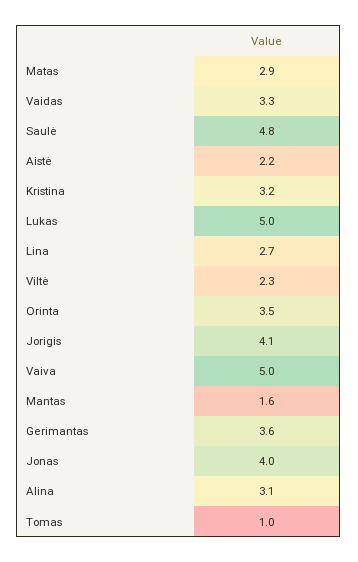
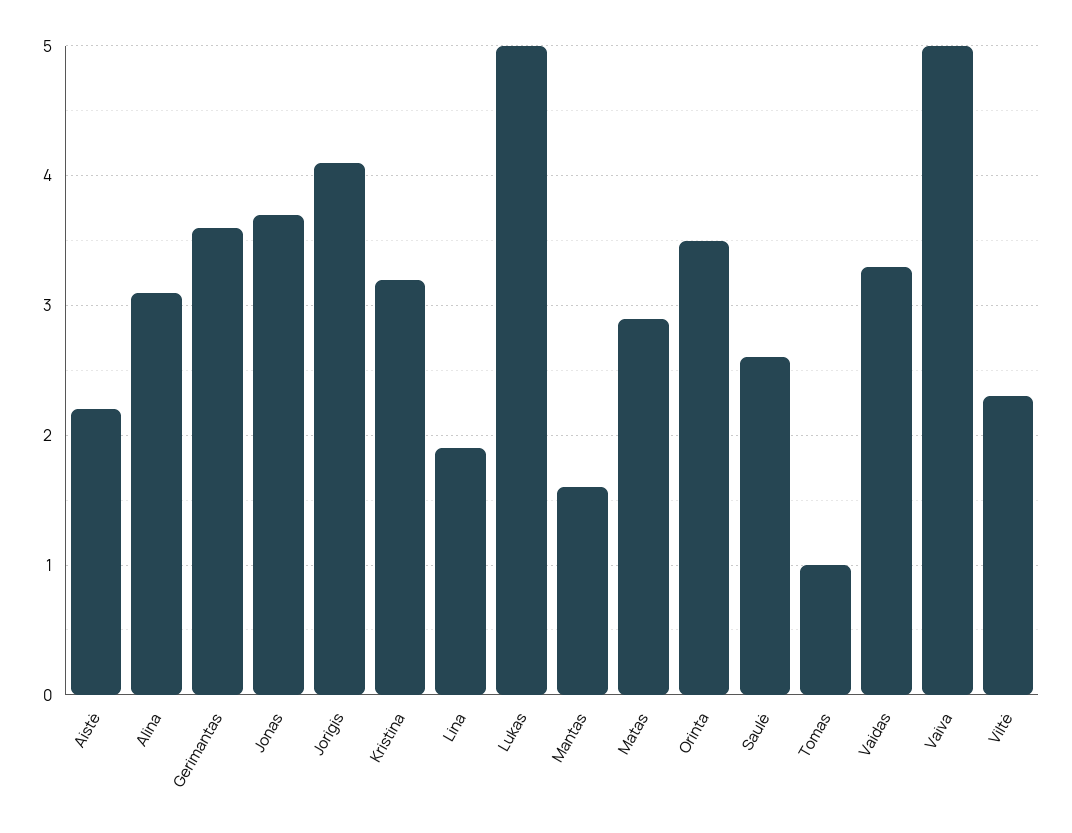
  {
    "Matas": 2.9,
    "Vaidas": 3.3,
-   "Saulė": 4.8,
+   "Saulė": 2.6,
    "Aistė": 2.2,
    "Kristina": 3.2,
    "Lukas": 5,
-   "Lina": 2.7,
+   "Lina": 1.9,
    "Viltė": 2.3,
    "Orinta": 3.5,
    "Jorigis": 4.1,
    "Vaiva": 5,
    "Mantas": 1.6,
    "Gerimantas": 3.6,
-   "Jonas": 4,
+   "Jonas": 3.7,
    "Alina": 3.1,
    "Tomas": 1
  }

